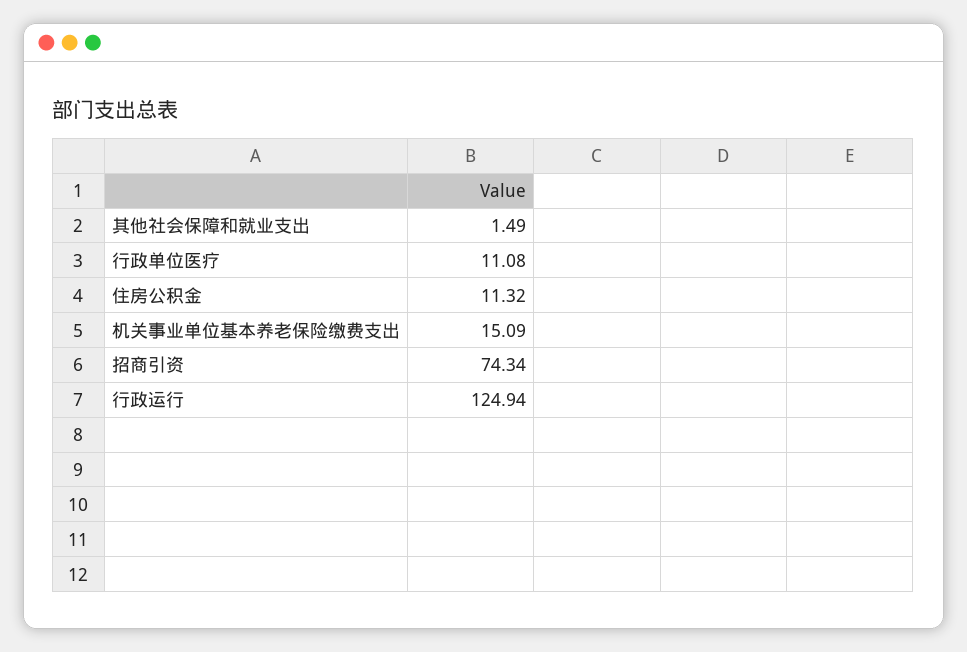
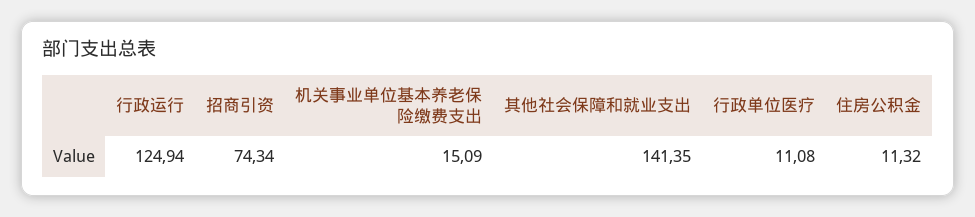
  {
-   "其他社会保障和就业支出": 1.49,
+   "其他社会保障和就业支出": 141.35,
    "行政单位医疗": 11.08,
    "住房公积金": 11.32,
    "机关事业单位基本养老保险缴费支出": 15.09,
    "招商引资": 74.34,
    "行政运行": 124.94
  }

